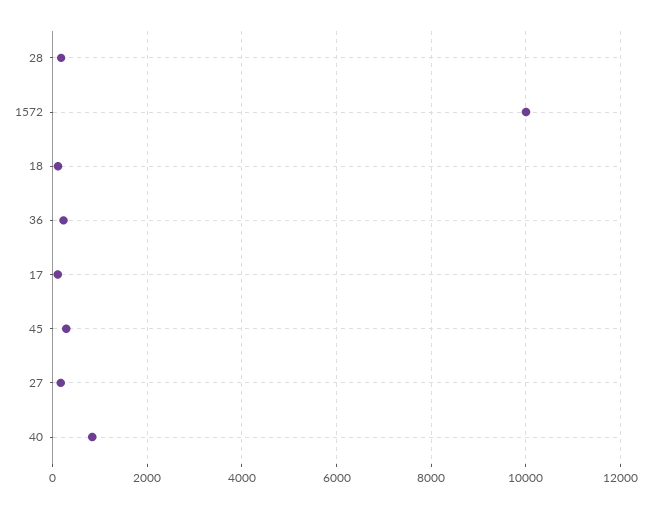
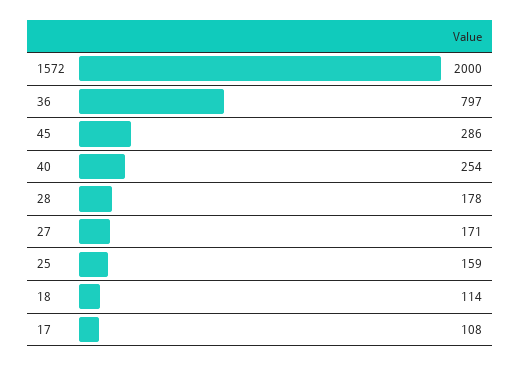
  {
    "28": 178,
-   "1572": 10000,
+   "1572": 2000,
    "18": 114,
-   "36": 200,
+   "36": 797,
    "17": 108,
    "45": 286,
    "27": 171,
-   "40": 800
+   "40": 254,
+   "25": 159
  }

